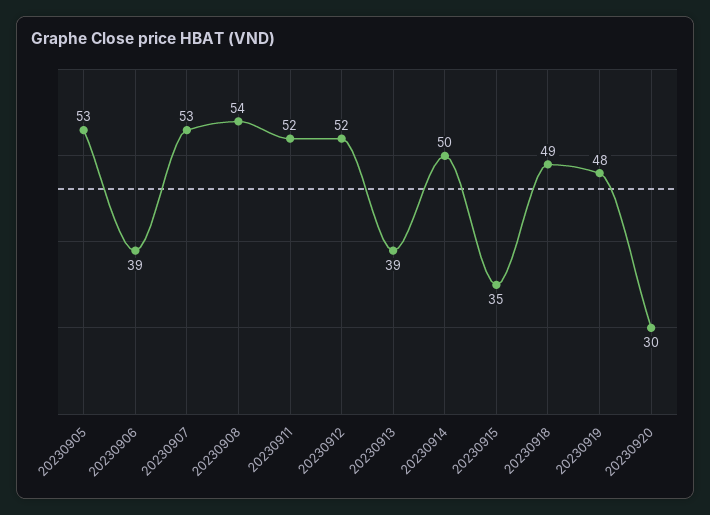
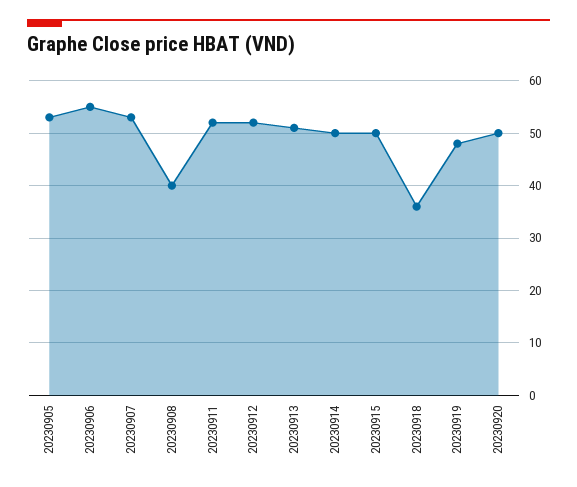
  {
    "20230905": 53,
-   "20230906": 39,
+   "20230906": 55,
    "20230907": 53,
-   "20230908": 54,
+   "20230908": 40,
    "20230911": 52,
    "20230912": 52,
-   "20230913": 39,
+   "20230913": 50,
    "20230914": 50,
-   "20230915": 35,
+   "20230915": 50,
-   "20230918": 49,
+   "20230918": 35,
    "20230919": 48,
-   "20230920": 30
+   "20230920": 50
  }

